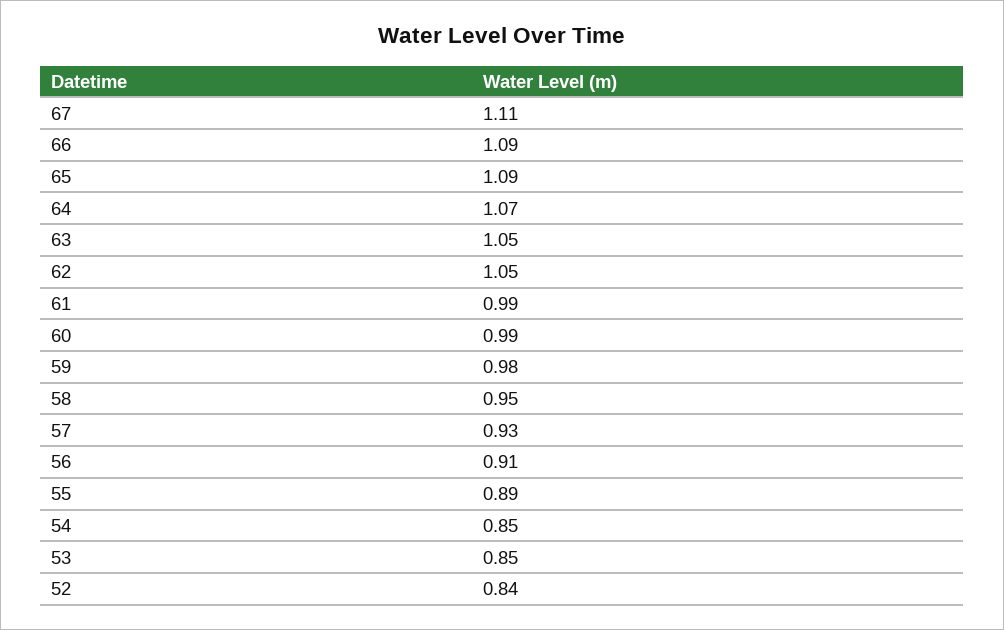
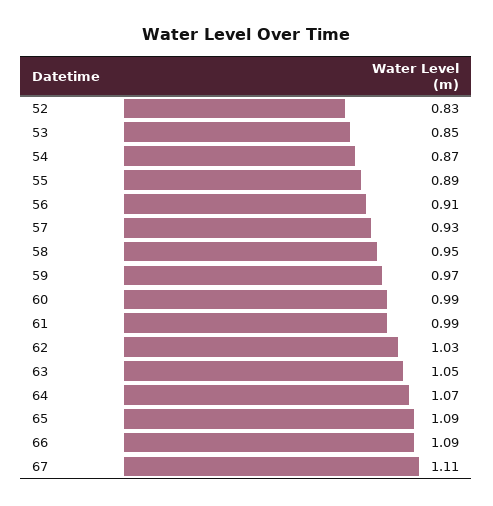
  {
    "67": 1.11,
    "66": 1.09,
    "65": 1.09,
    "64": 1.07,
    "63": 1.05,
-   "62": 1.05,
+   "62": 1.03,
    "61": 0.99,
    "60": 0.99,
-   "59": 0.98,
+   "59": 0.97,
    "58": 0.95,
    "57": 0.93,
    "56": 0.91,
    "55": 0.89,
-   "54": 0.85,
+   "54": 0.87,
    "53": 0.85,
-   "52": 0.84
+   "52": 0.83
  }

